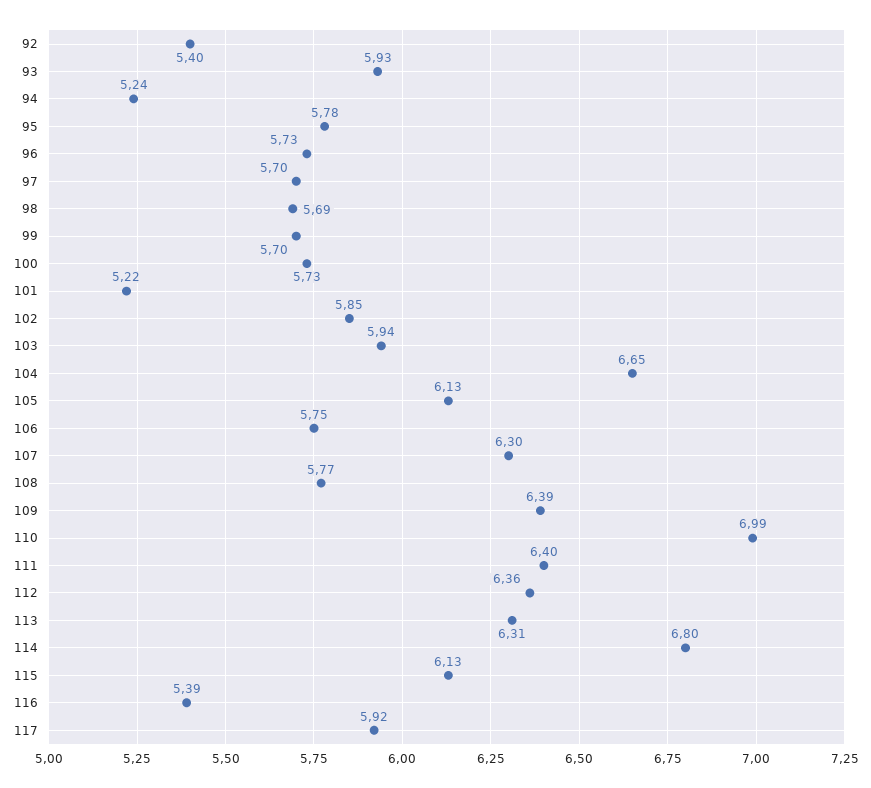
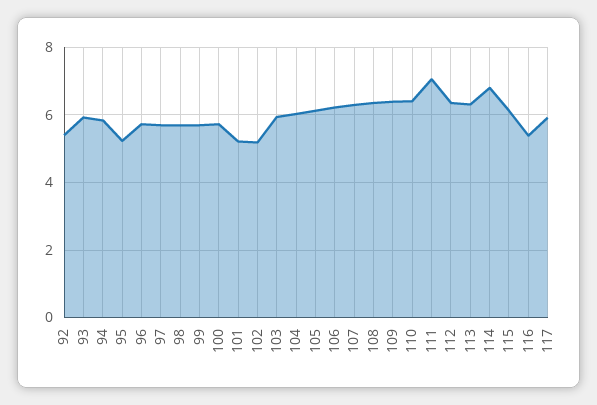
  {
    "92": 5.4,
    "93": 5.93,
-   "94": 5.24,
+   "94": 5.8,
-   "95": 5.78,
+   "95": 5.2,
    "96": 5.73,
    "97": 5.7,
    "98": 5.69,
    "99": 5.7,
    "100": 5.73,
    "101": 5.22,
-   "102": 5.85,
+   "102": 5.2,
    "103": 5.94,
-   "104": 6.65,
+   "104": 6,
    "105": 6.13,
-   "106": 5.75,
+   "106": 6.2,
    "107": 6.3,
-   "108": 5.77,
+   "108": 6.4,
    "109": 6.39,
-   "110": 6.99,
+   "110": 6.4,
-   "111": 6.4,
+   "111": 7,
    "112": 6.36,
    "113": 6.31,
    "114": 6.8,
    "115": 6.13,
    "116": 5.39,
    "117": 5.92
  }

